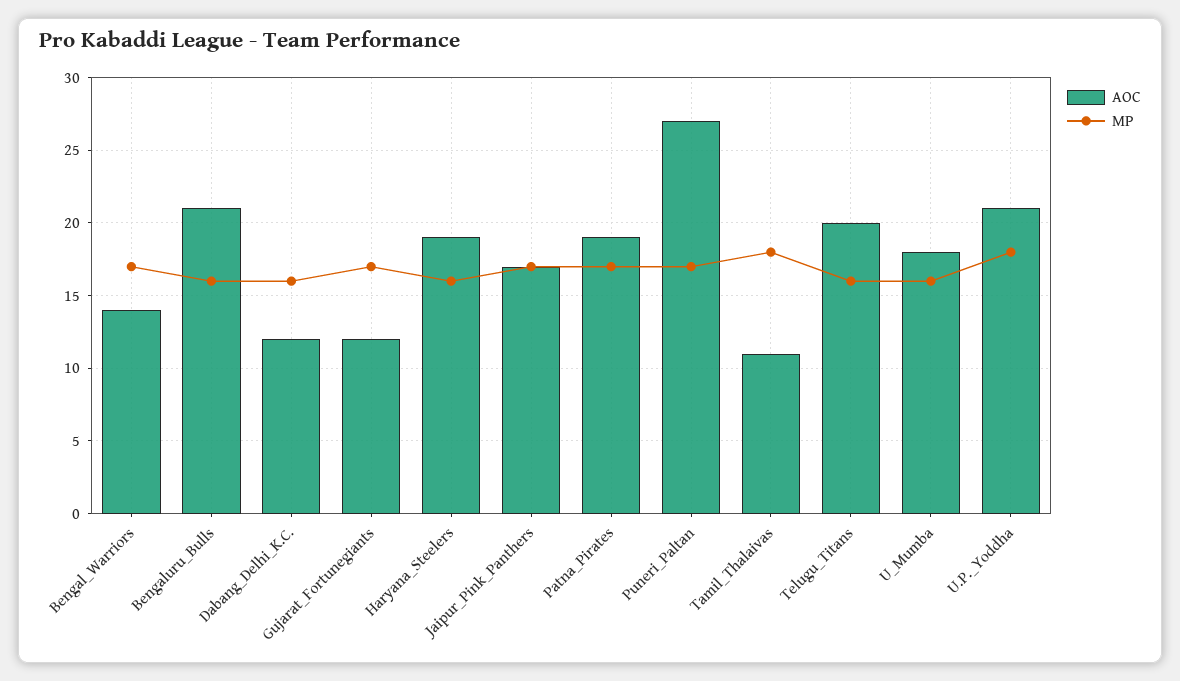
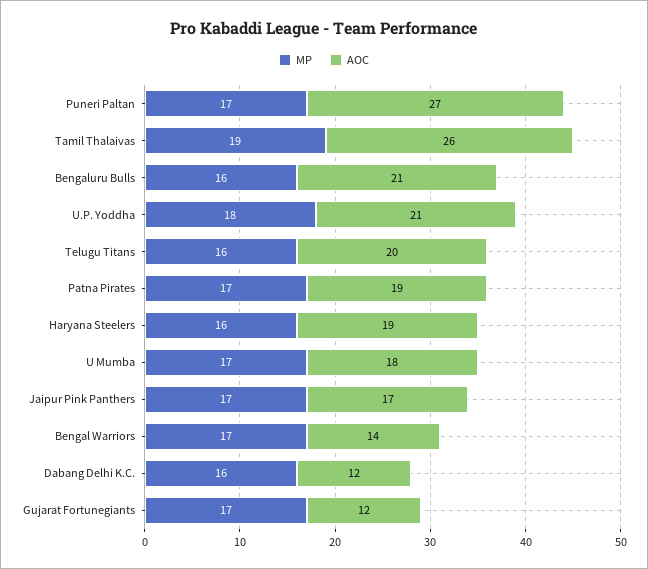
  {
    "AOC": {
      "Bengal_Warriors": 14,
      "Bengaluru_Bulls": 21,
      "Dabang_Delhi_K.C.": 12,
      "Gujarat_Fortunegiants": 12,
      "Haryana_Steelers": 19,
      "Jaipur_Pink_Panthers": 17,
      "Patna_Pirates": 19,
      "Puneri_Paltan": 27,
-     "Tamil_Thalaivas": 11,
+     "Tamil_Thalaivas": 26,
      "Telugu_Titans": 20,
      "U_Mumba": 18,
      "U.P._Yoddha": 21
    },
    "MP": {
      "Bengal_Warriors": 17,
      "Bengaluru_Bulls": 16,
      "Dabang_Delhi_K.C.": 16,
      "Gujarat_Fortunegiants": 17,
      "Haryana_Steelers": 16,
      "Jaipur_Pink_Panthers": 17,
      "Patna_Pirates": 17,
      "Puneri_Paltan": 17,
-     "Tamil_Thalaivas": 18,
+     "Tamil_Thalaivas": 19,
      "Telugu_Titans": 16,
-     "U_Mumba": 16,
+     "U_Mumba": 17,
      "U.P._Yoddha": 18
    }
  }

